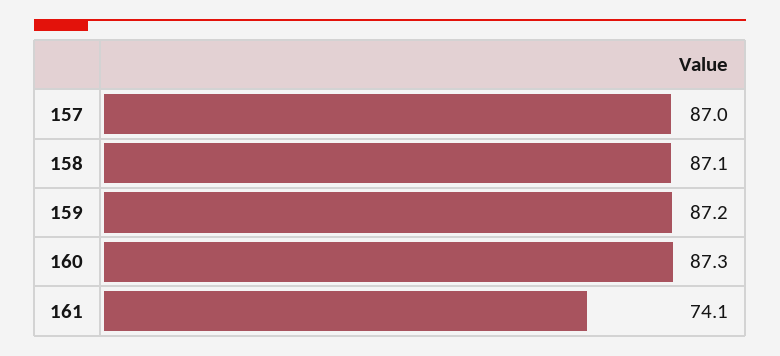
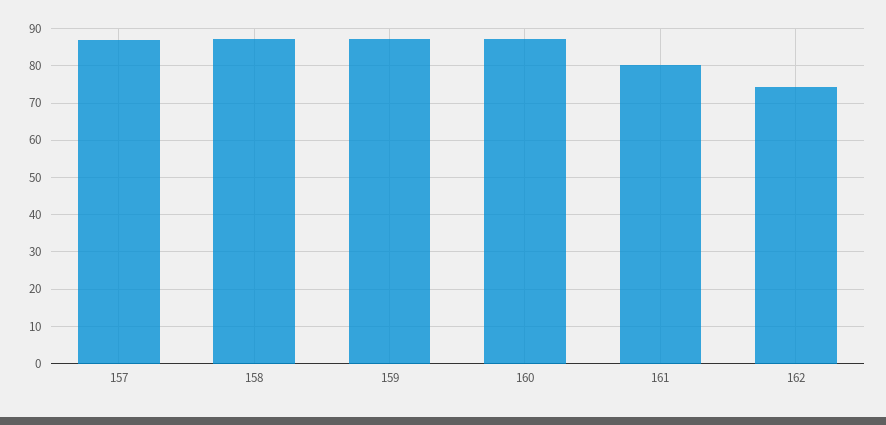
  {
    "157": 87,
    "158": 87.1,
    "159": 87.2,
    "160": 87.3,
-   "161": 74.1
+   "161": 80,
+   "162": 74
  }

